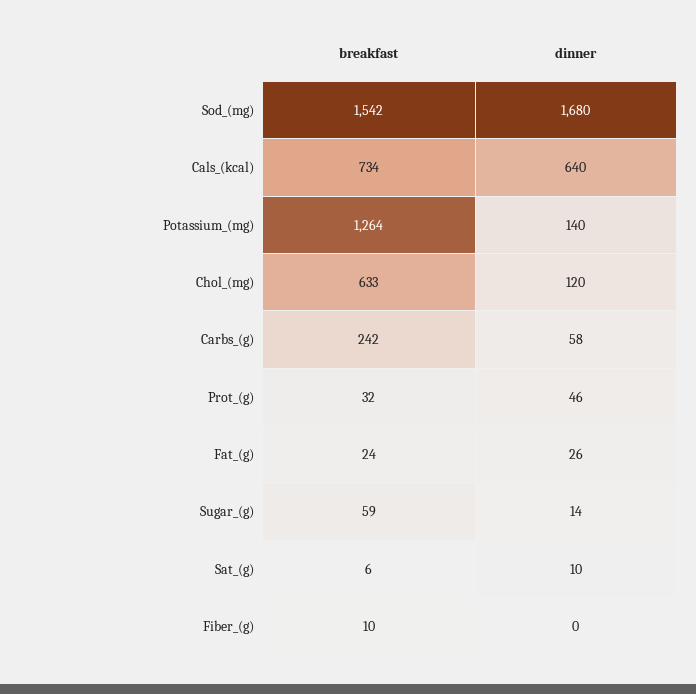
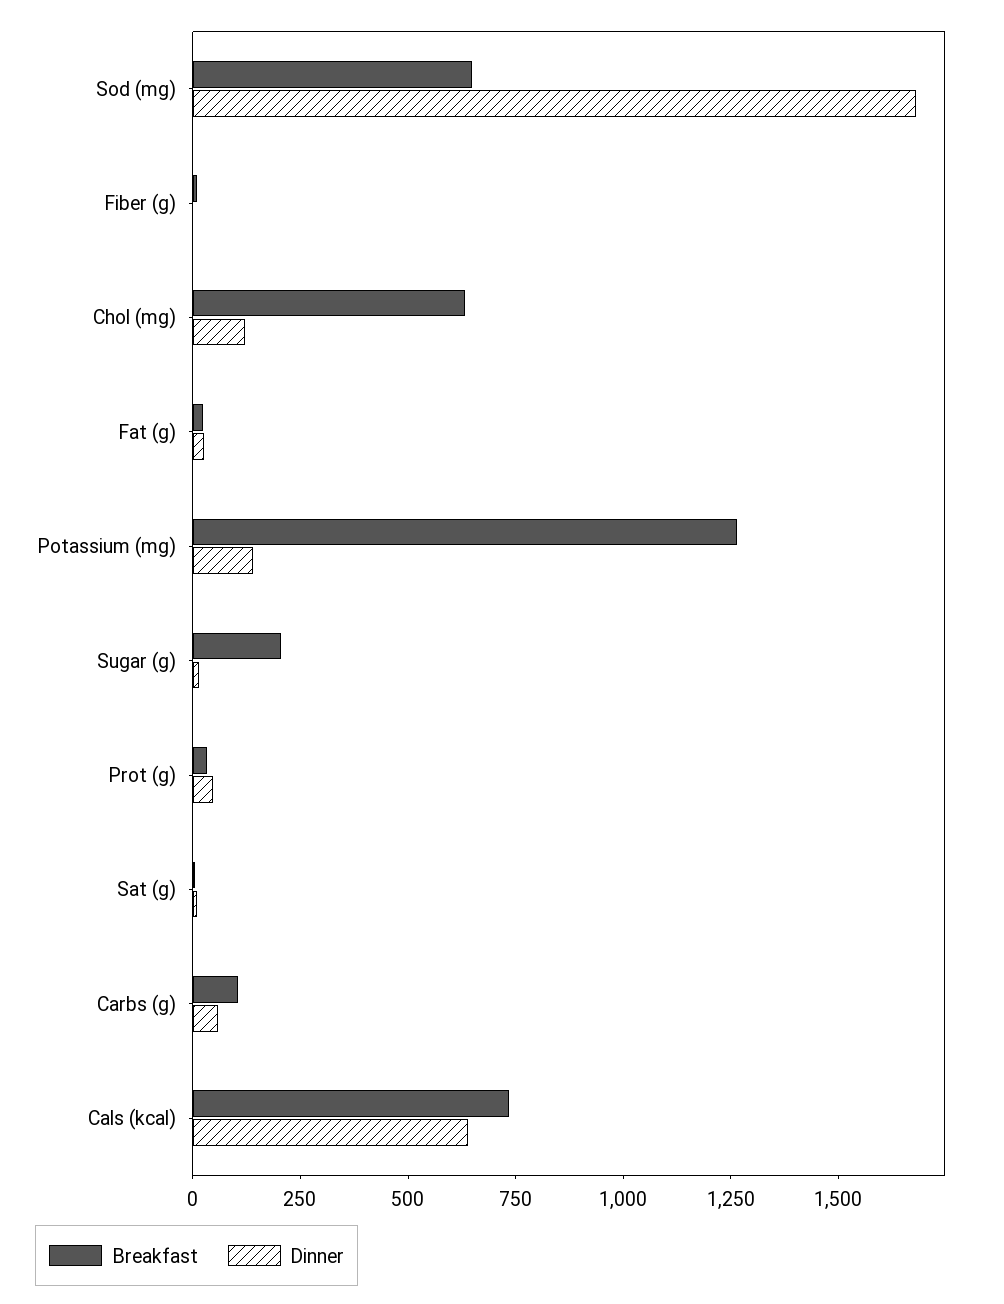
  {
    "breakfast": {
-     "Sod_(mg)": 1542,
+     "Sod_(mg)": 650,
      "Cals_(kcal)": 734,
      "Potassium_(mg)": 1264,
      "Chol_(mg)": 633,
-     "Carbs_(g)": 242,
+     "Carbs_(g)": 100,
      "Prot_(g)": 32,
      "Fat_(g)": 24,
-     "Sugar_(g)": 59,
+     "Sugar_(g)": 200,
      "Sat_(g)": 6,
      "Fiber_(g)": 10
    },
    "dinner": {
      "Sod_(mg)": 1680,
      "Cals_(kcal)": 640,
      "Potassium_(mg)": 140,
      "Chol_(mg)": 120,
      "Carbs_(g)": 58,
      "Prot_(g)": 46,
      "Fat_(g)": 26,
      "Sugar_(g)": 14,
      "Sat_(g)": 10,
      "Fiber_(g)": 0
    }
  }

